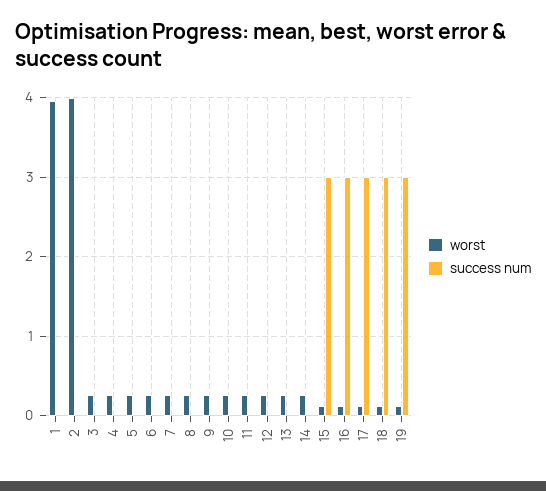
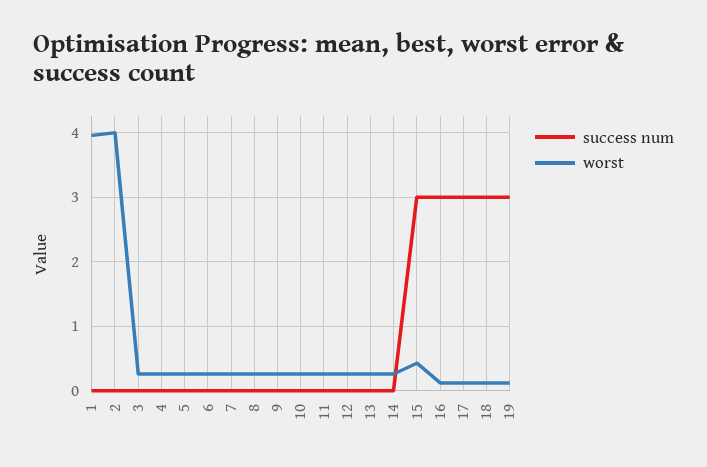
  {
    "worst": {
      "1": 4,
      "2": 4,
      "3": 0.3,
      "4": 0.3,
      "5": 0.3,
      "6": 0.3,
      "7": 0.3,
      "8": 0.3,
      "9": 0.3,
      "10": 0.3,
      "11": 0.3,
      "12": 0.3,
      "13": 0.3,
      "14": 0.3,
-     "15": 0.1,
+     "15": 0.4,
      "16": 0.1,
      "17": 0.1,
      "18": 0.1,
      "19": 0.1
    },
    "success num": {
      "1": 0,
      "2": 0,
      "3": 0,
      "4": 0,
      "5": 0,
      "6": 0,
      "7": 0,
      "8": 0,
      "9": 0,
      "10": 0,
      "11": 0,
      "12": 0,
      "13": 0,
      "14": 0,
      "15": 3,
      "16": 3,
      "17": 3,
      "18": 3,
      "19": 3
    }
  }

